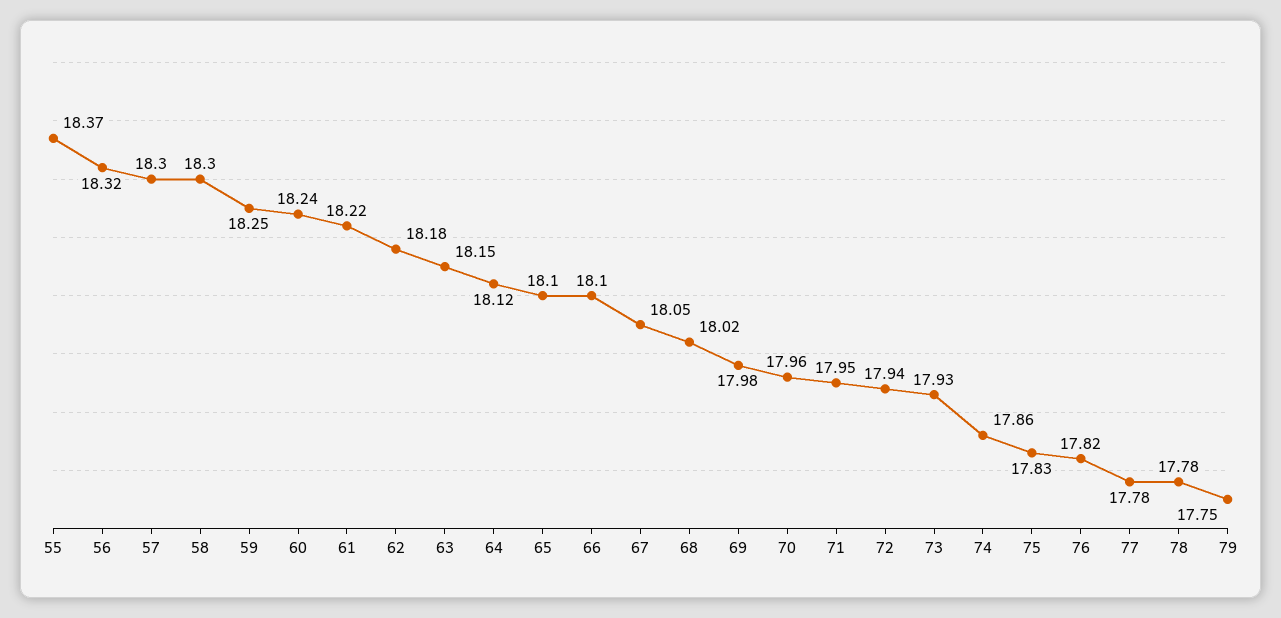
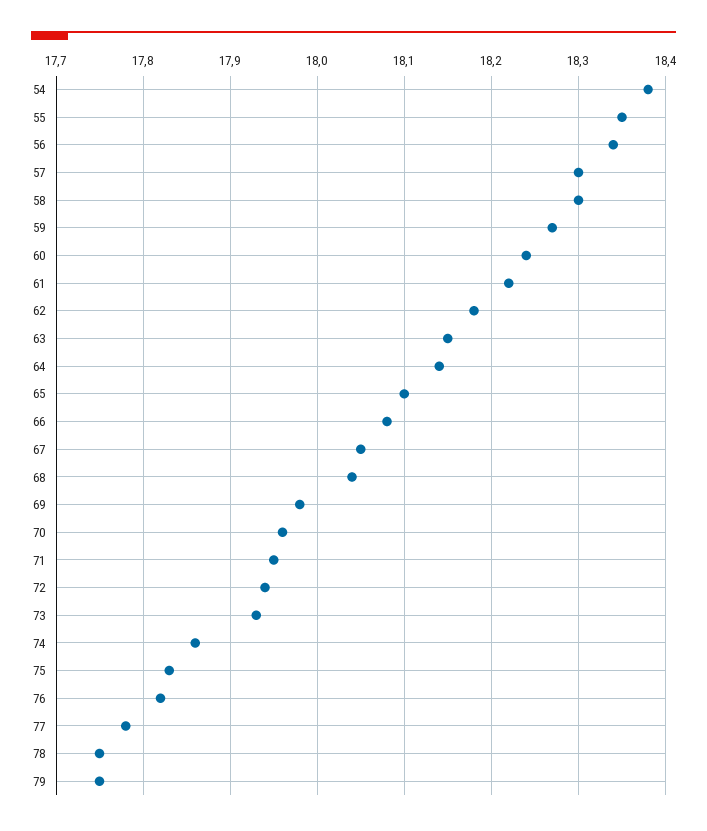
  {
-   "55": 18.37,
+   "55": 18.35,
-   "56": 18.32,
+   "56": 18.34,
    "57": 18.3,
    "58": 18.3,
-   "59": 18.25,
+   "59": 18.27,
    "60": 18.24,
    "61": 18.22,
    "62": 18.18,
    "63": 18.15,
-   "64": 18.12,
+   "64": 18.14,
    "65": 18.1,
-   "66": 18.1,
+   "66": 18.08,
    "67": 18.05,
-   "68": 18.02,
+   "68": 18.04,
    "69": 17.98,
    "70": 17.96,
    "71": 17.95,
    "72": 17.94,
    "73": 17.93,
    "74": 17.86,
    "75": 17.83,
    "76": 17.82,
    "77": 17.78,
-   "78": 17.78,
+   "78": 17.75,
-   "79": 17.75
+   "79": 17.75,
+   "54": 18.38
  }

